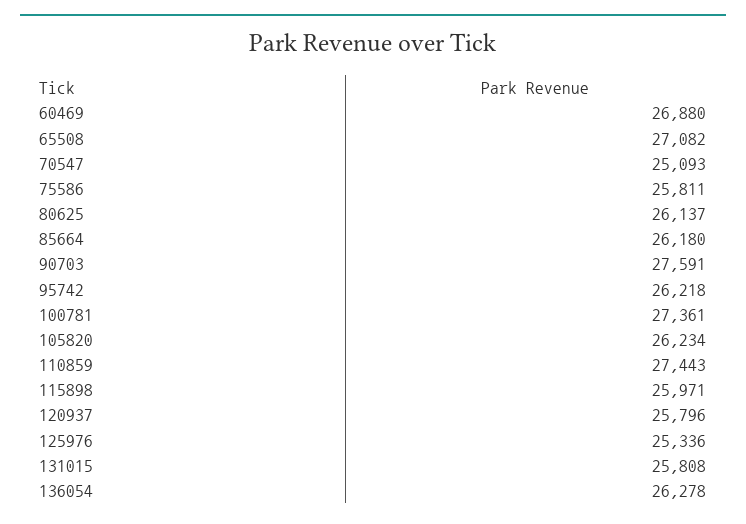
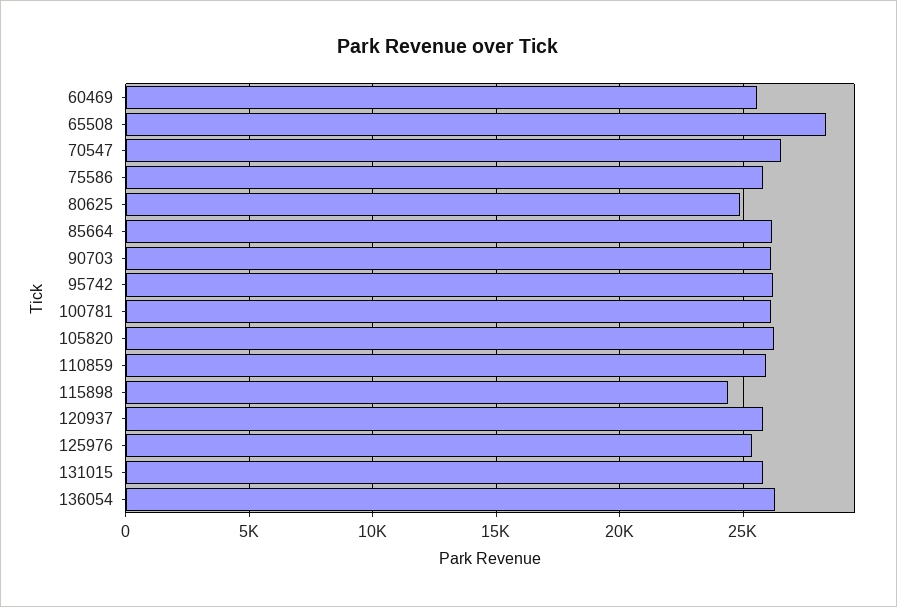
  {
-   "60469": 26880,
+   "60469": 25500,
-   "65508": 27082,
+   "65508": 28500,
-   "70547": 25093,
+   "70547": 26500,
    "75586": 25811,
-   "80625": 26137,
+   "80625": 25000,
    "85664": 26180,
-   "90703": 27591,
+   "90703": 26000,
    "95742": 26218,
-   "100781": 27361,
+   "100781": 26000,
    "105820": 26234,
-   "110859": 27443,
+   "110859": 26000,
-   "115898": 25971,
+   "115898": 24500,
    "120937": 25796,
    "125976": 25336,
    "131015": 25808,
    "136054": 26278
  }

